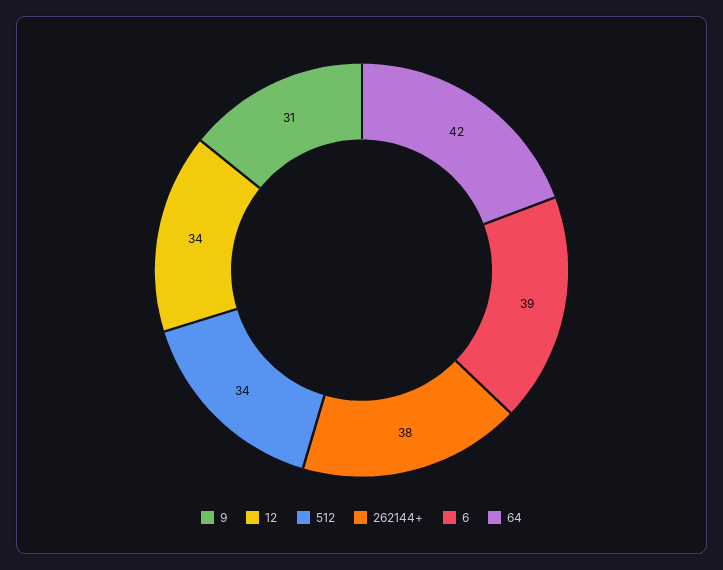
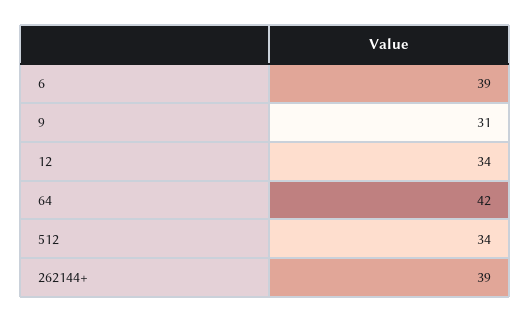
  {
    "9": 31,
    "12": 34,
    "512": 34,
-   "262144+": 38,
+   "262144+": 39,
    "6": 39,
    "64": 42
  }

